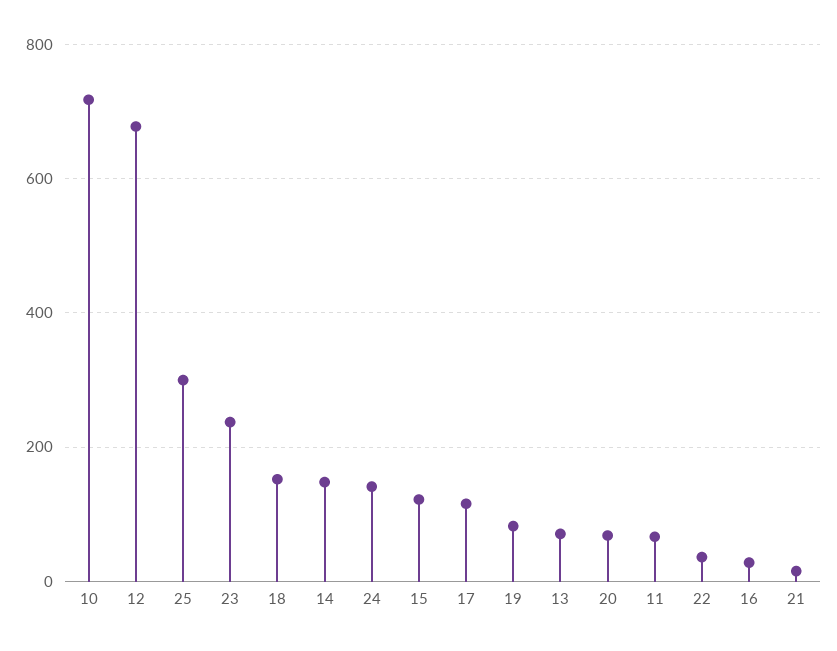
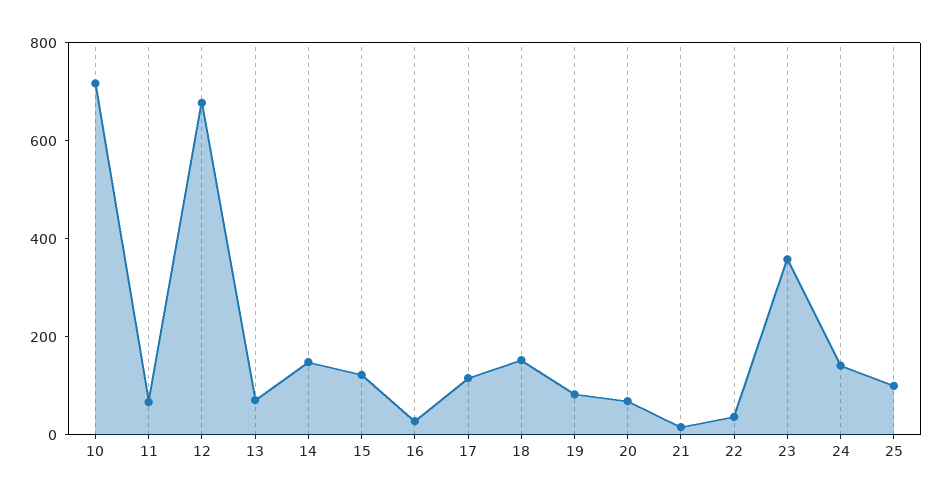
  {
    "10": 720,
    "12": 680,
-   "25": 300,
+   "25": 100,
-   "23": 240,
+   "23": 350,
    "18": 160,
    "14": 140,
    "24": 140,
    "15": 120,
    "17": 120,
    "19": 80,
    "13": 80,
    "20": 60,
    "11": 60,
    "22": 40,
    "16": 20,
    "21": 20
  }

